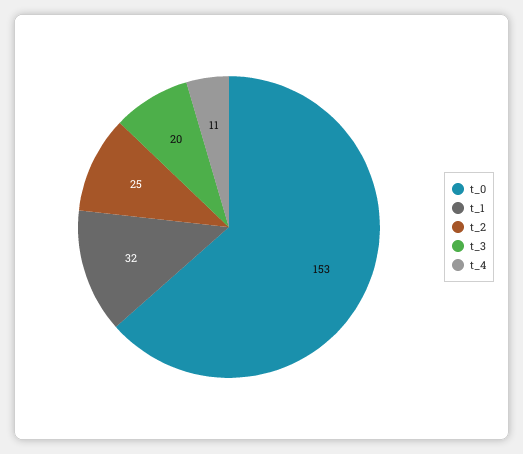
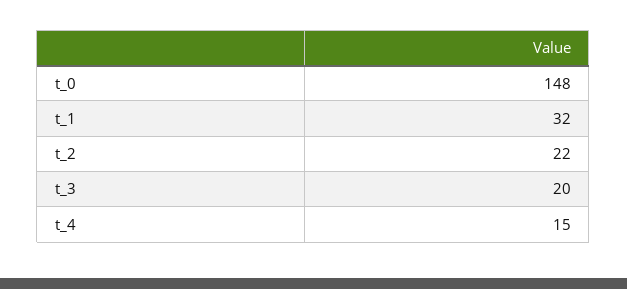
  {
-   "t_0": 153,
+   "t_0": 148,
    "t_1": 32,
-   "t_2": 25,
+   "t_2": 22,
    "t_3": 20,
-   "t_4": 11
+   "t_4": 15
  }

